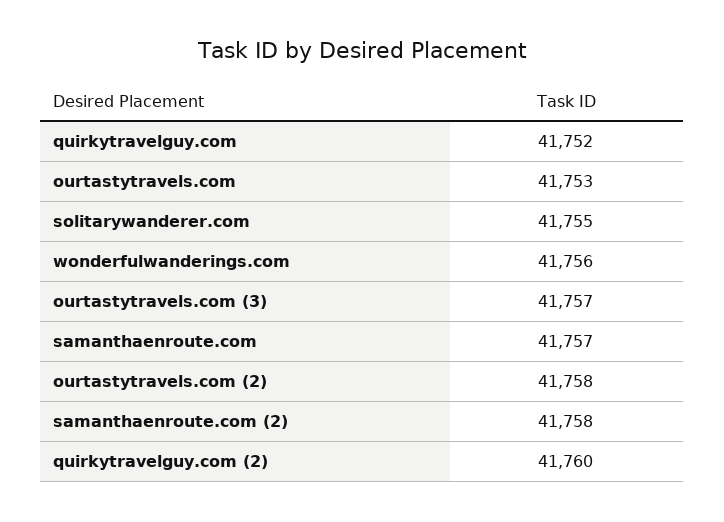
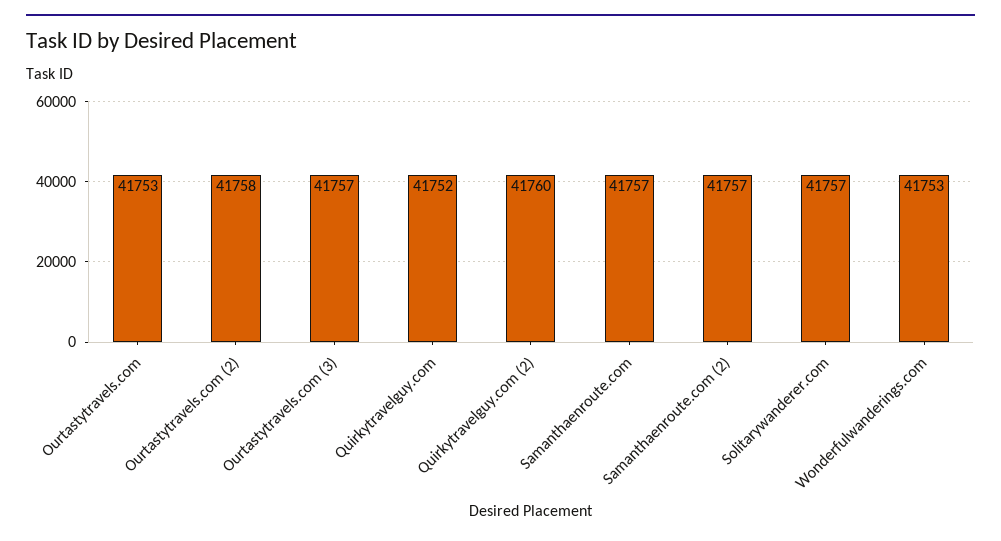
  {
    "quirkytravelguy.com": 41752,
    "ourtastytravels.com": 41753,
-   "solitarywanderer.com": 41755,
+   "solitarywanderer.com": 41757,
-   "wonderfulwanderings.com": 41756,
+   "wonderfulwanderings.com": 41753,
    "ourtastytravels.com (3)": 41757,
    "samanthaenroute.com": 41757,
    "ourtastytravels.com (2)": 41758,
-   "samanthaenroute.com (2)": 41758,
+   "samanthaenroute.com (2)": 41757,
    "quirkytravelguy.com (2)": 41760
  }

